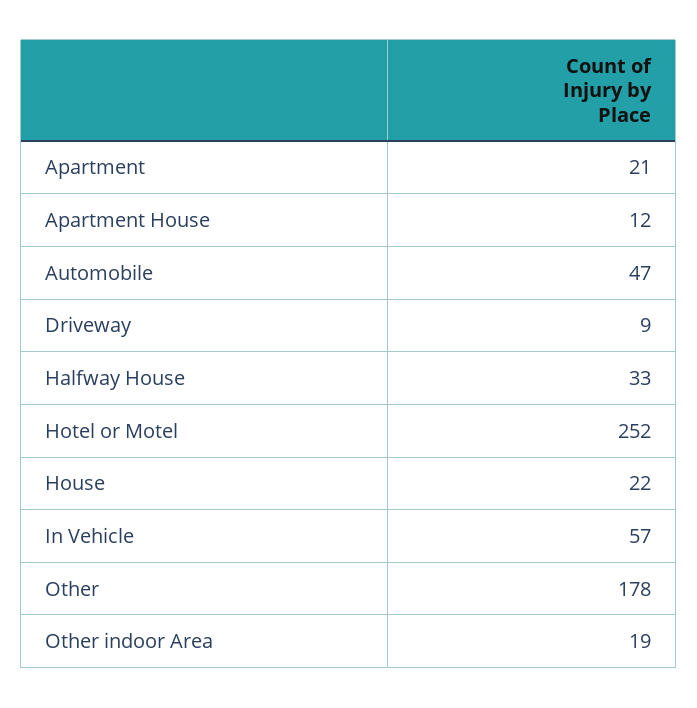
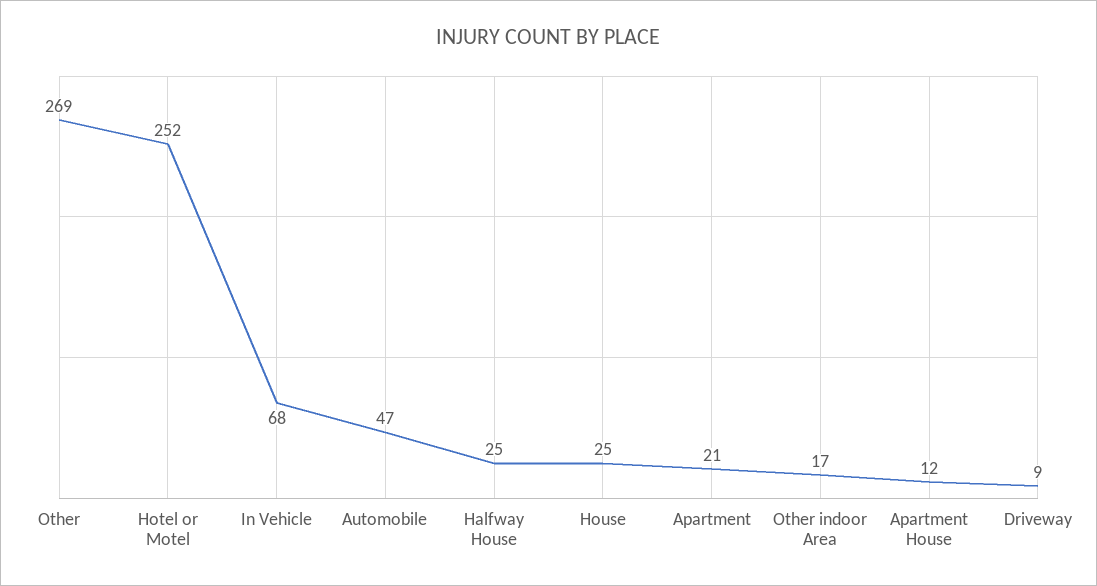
  {
    "Apartment": 21,
    "Apartment House": 12,
    "Automobile": 47,
    "Driveway": 9,
-   "Halfway House": 33,
+   "Halfway House": 25,
    "Hotel or Motel": 252,
-   "House": 22,
+   "House": 25,
-   "In Vehicle": 57,
+   "In Vehicle": 68,
-   "Other": 178,
+   "Other": 269,
-   "Other indoor Area": 19
+   "Other indoor Area": 17
  }

